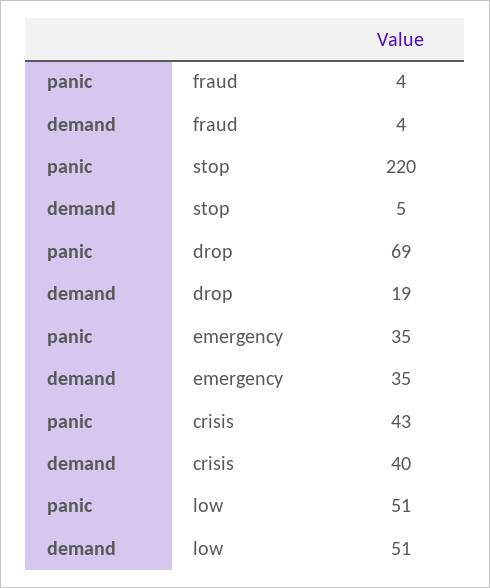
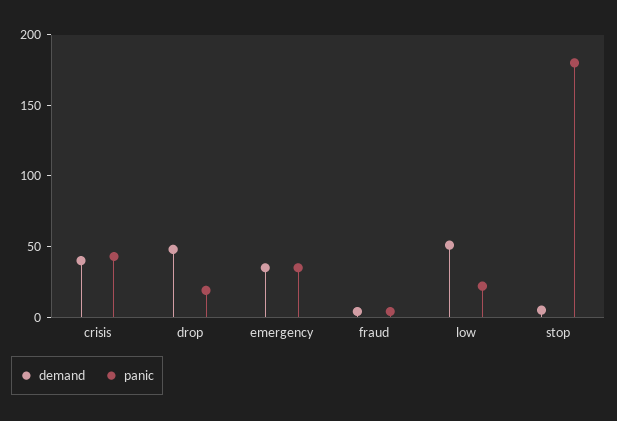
  {
    "panic": {
      "fraud": 4,
-     "stop": 220,
+     "stop": 180,
-     "drop": 69,
+     "drop": 20,
      "emergency": 35,
      "crisis": 43,
-     "low": 51
+     "low": 20
    },
    "demand": {
      "fraud": 4,
      "stop": 5,
-     "drop": 19,
+     "drop": 50,
      "emergency": 35,
      "crisis": 40,
      "low": 51
    }
  }

